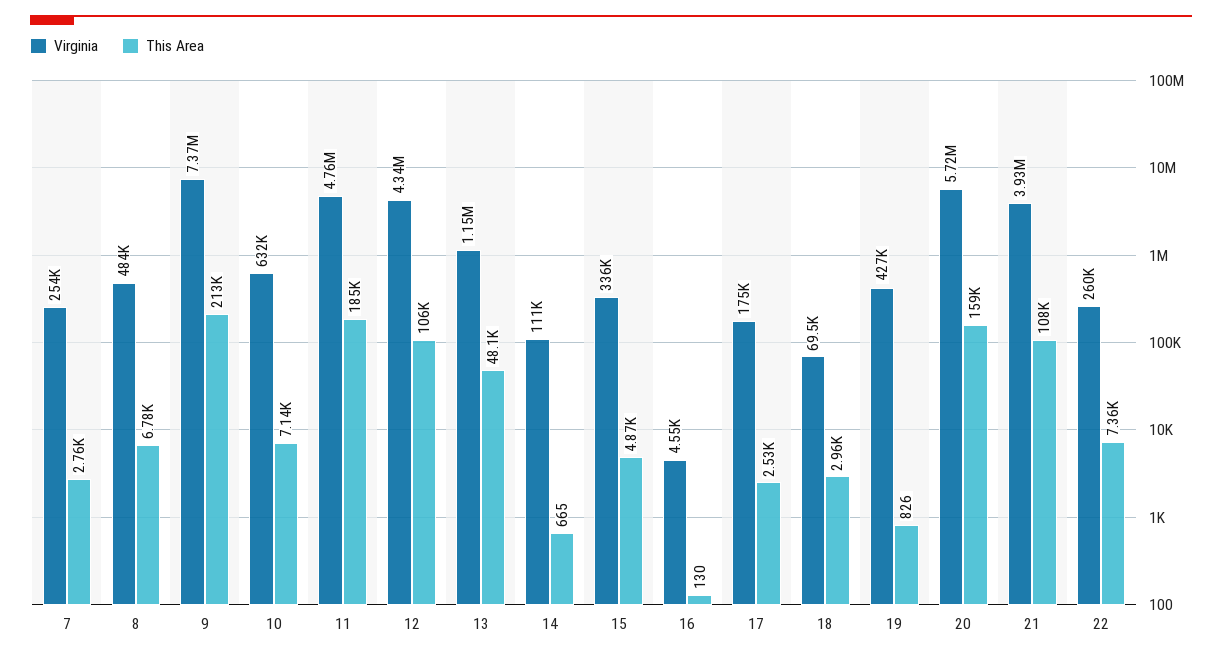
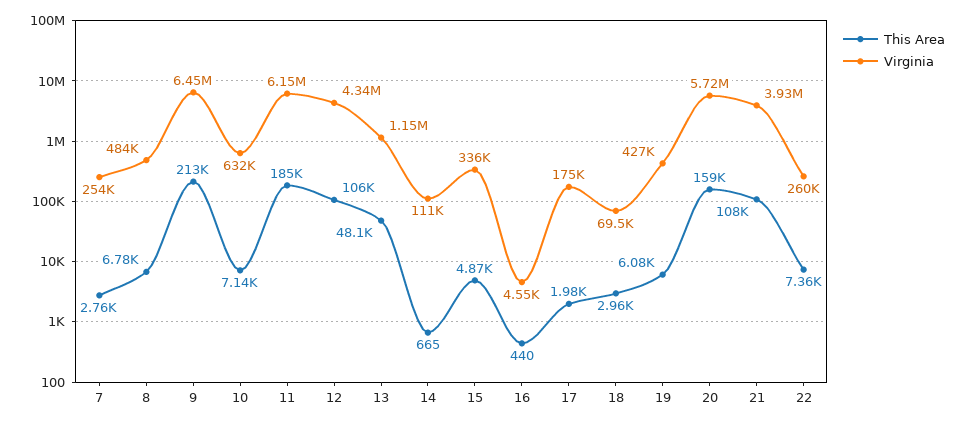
  {
    "Virginia": {
      "7": 254000,
      "8": 484000,
-     "9": 7370000,
+     "9": 6450000,
      "10": 632000,
-     "11": 4760000,
+     "11": 6150000,
      "12": 4340000,
      "13": 1150000,
      "14": 111000,
      "15": 336000,
      "16": 4550,
      "17": 175000,
      "18": 69500,
      "19": 427000,
      "20": 5720000,
      "21": 3930000,
      "22": 260000
    },
    "This Area": {
      "7": 2760,
      "8": 6780,
      "9": 213000,
      "10": 7140,
      "11": 185000,
      "12": 106000,
      "13": 48100,
      "14": 665,
      "15": 4870,
-     "16": 130,
+     "16": 440,
-     "17": 2530,
+     "17": 1980,
      "18": 2960,
-     "19": 826,
+     "19": 6080,
      "20": 159000,
      "21": 108000,
      "22": 7360
    }
  }

